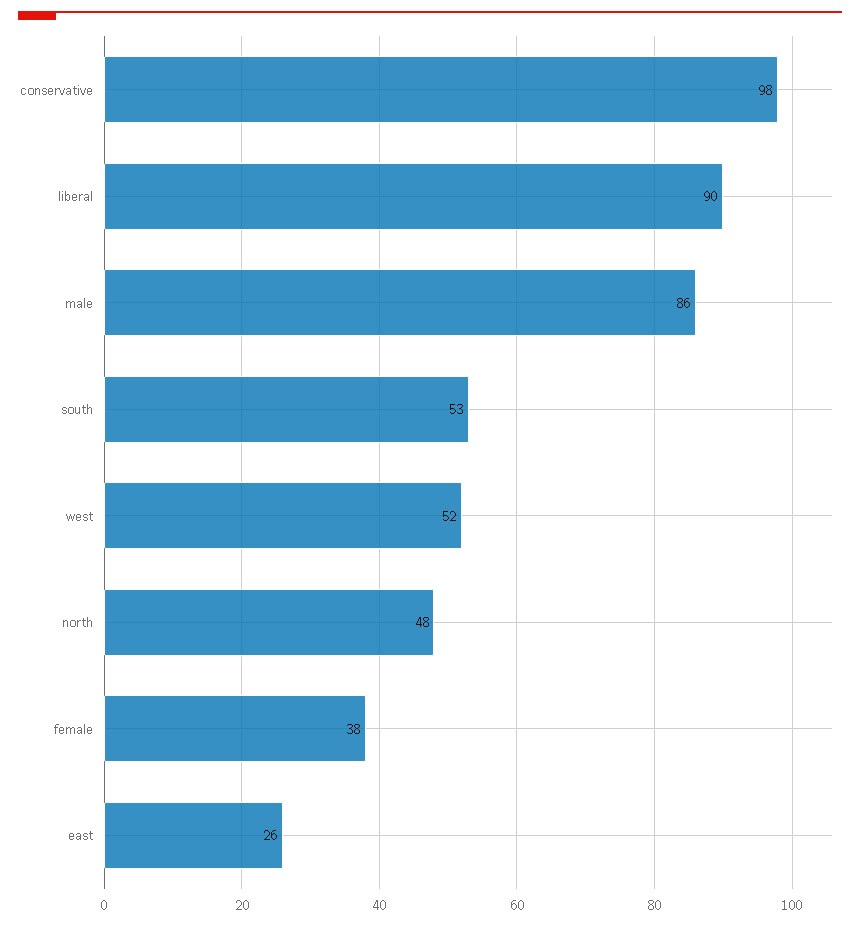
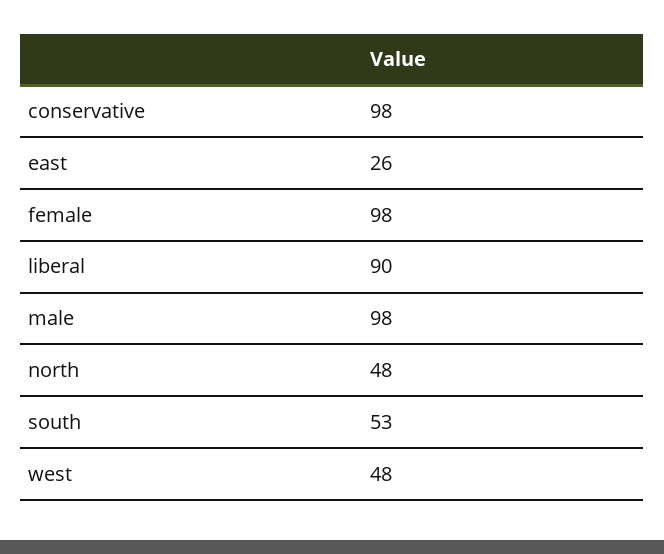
  {
    "conservative": 98,
    "liberal": 90,
-   "male": 86,
+   "male": 98,
    "south": 53,
-   "west": 52,
+   "west": 48,
    "north": 48,
-   "female": 38,
+   "female": 98,
    "east": 26
  }

